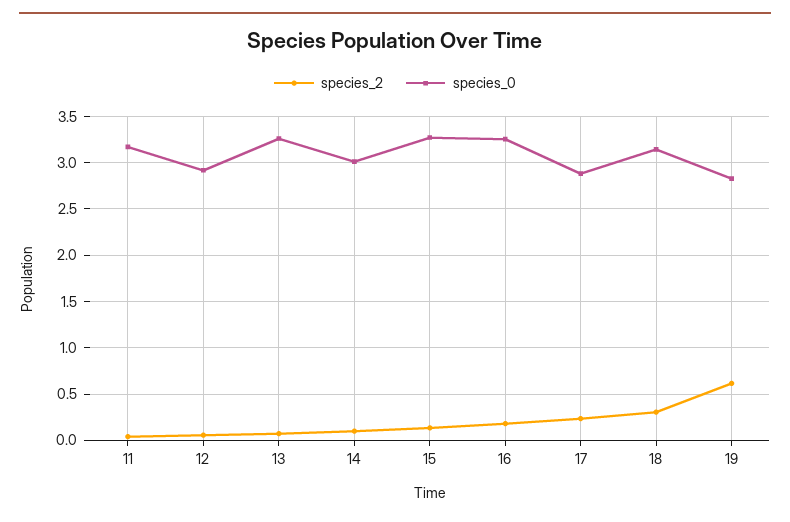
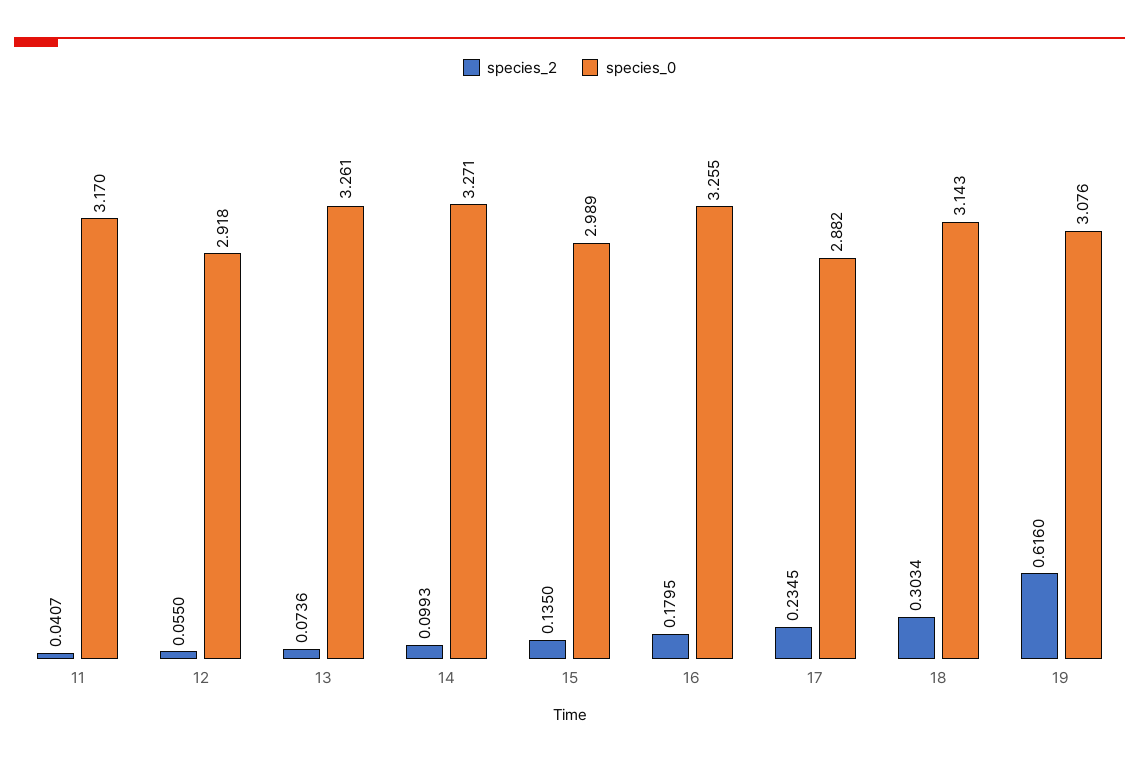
  {
    "species_2": {
      "11": 0.0407,
      "12": 0.055,
      "13": 0.0736,
      "14": 0.0993,
      "15": 0.135,
      "16": 0.1795,
      "17": 0.2345,
      "18": 0.3034,
      "19": 0.616
    },
    "species_0": {
      "11": 3.17,
      "12": 2.918,
      "13": 3.261,
-     "14": 3,
+     "14": 3.271,
-     "15": 3.3,
+     "15": 2.989,
      "16": 3.255,
      "17": 2.882,
      "18": 3.143,
-     "19": 2.8
+     "19": 3.076
    }
  }

